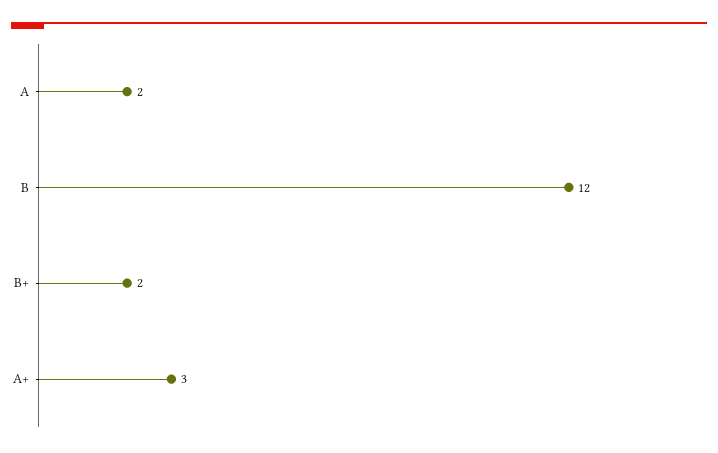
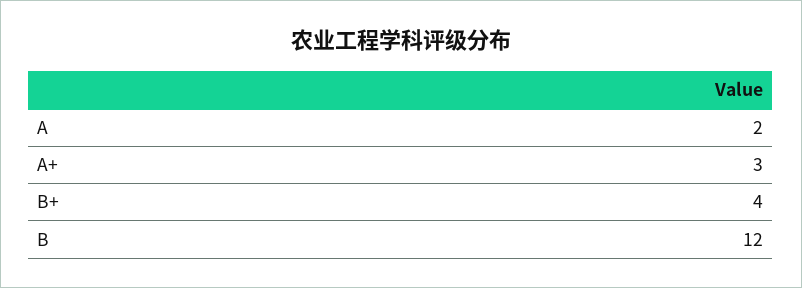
  {
    "A": 2,
    "B": 12,
-   "B+": 2,
+   "B+": 4,
    "A+": 3
  }

